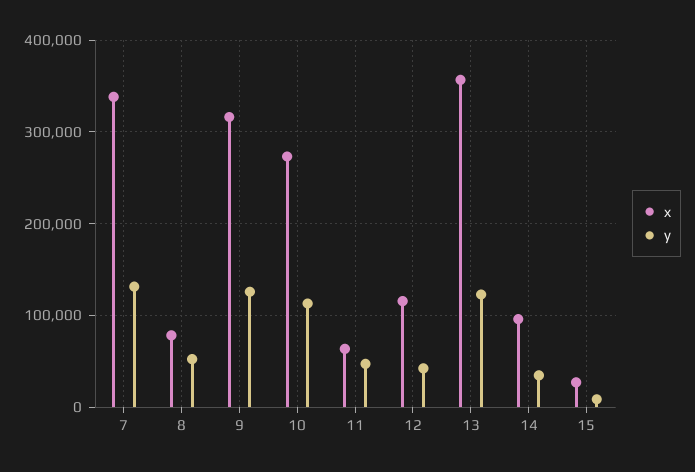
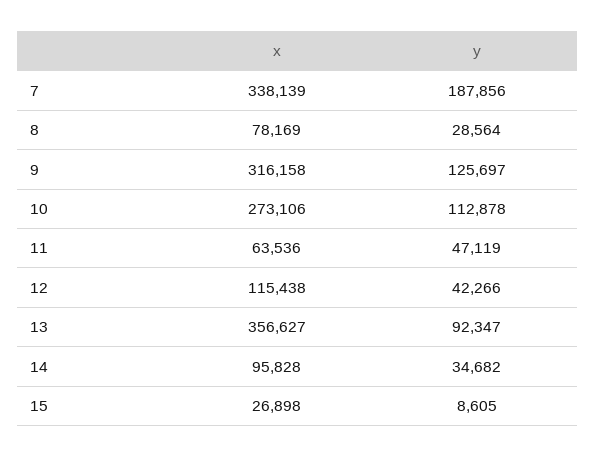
  {
    "x": {
      "7": 338139,
      "8": 78169,
      "9": 316158,
      "10": 273106,
      "11": 63536,
      "12": 115438,
      "13": 356627,
      "14": 95828,
      "15": 26898
    },
    "y": {
-     "7": 130000,
+     "7": 187856,
-     "8": 50000,
+     "8": 28564,
      "9": 125697,
      "10": 112878,
      "11": 47119,
      "12": 42266,
-     "13": 120000,
+     "13": 92347,
      "14": 34682,
      "15": 8605
    }
  }

